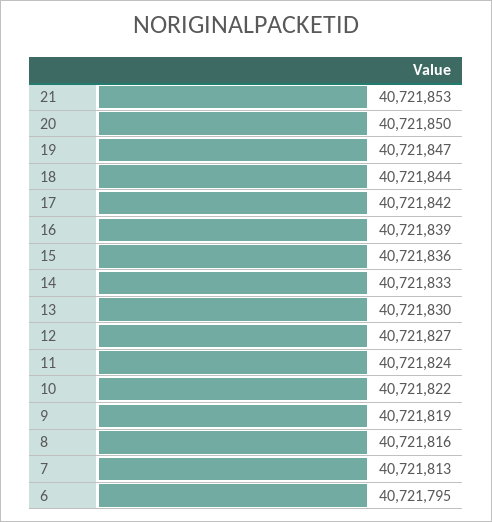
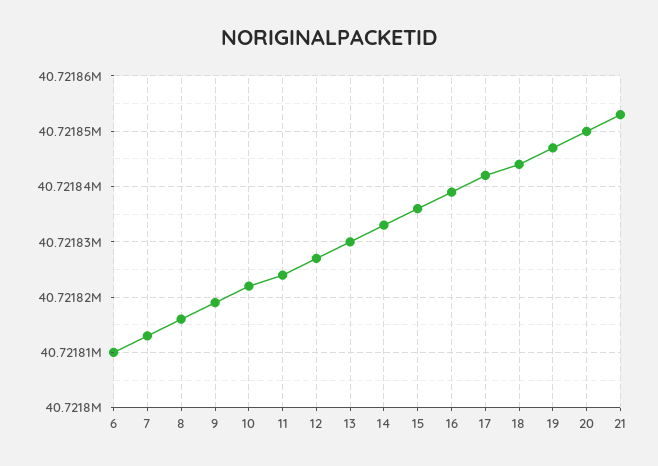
  {
    "21": 40721853,
    "20": 40721850,
    "19": 40721847,
    "18": 40721844,
    "17": 40721842,
    "16": 40721839,
    "15": 40721836,
    "14": 40721833,
    "13": 40721830,
    "12": 40721827,
    "11": 40721824,
    "10": 40721822,
    "9": 40721819,
    "8": 40721816,
    "7": 40721813,
-   "6": 40721795
+   "6": 40721810
  }

